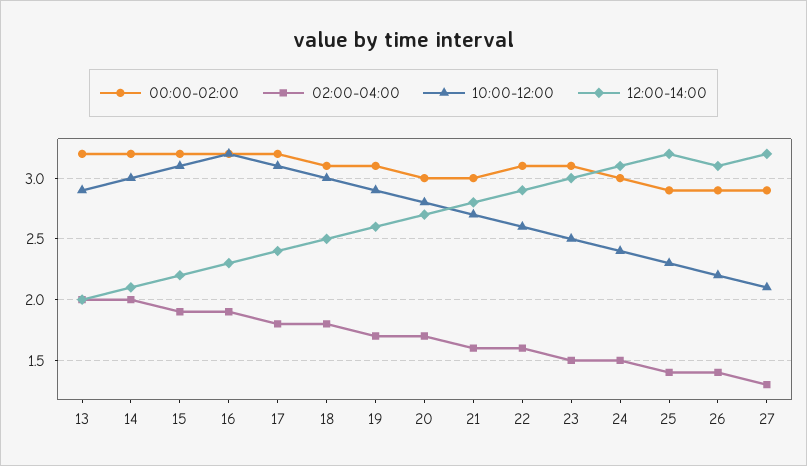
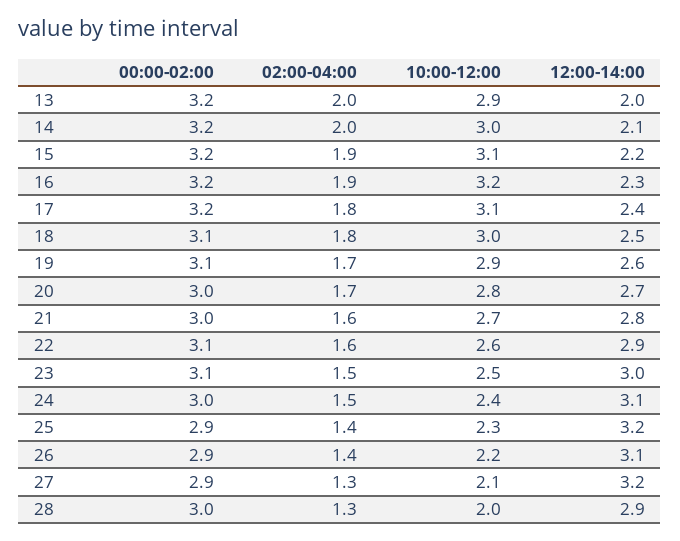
  {
    "00:00-02:00": {
      "13": 3.2,
      "14": 3.2,
      "15": 3.2,
      "16": 3.2,
      "17": 3.2,
      "18": 3.1,
      "19": 3.1,
      "20": 3,
      "21": 3,
      "22": 3.1,
      "23": 3.1,
      "24": 3,
      "25": 2.9,
      "26": 2.9,
-     "27": 2.9
+     "27": 2.9,
+     "28": 3
    },
    "02:00-04:00": {
      "13": 2,
      "14": 2,
      "15": 1.9,
      "16": 1.9,
      "17": 1.8,
      "18": 1.8,
      "19": 1.7,
      "20": 1.7,
      "21": 1.6,
      "22": 1.6,
      "23": 1.5,
      "24": 1.5,
      "25": 1.4,
      "26": 1.4,
-     "27": 1.3
+     "27": 1.3,
+     "28": 1.3
    },
    "10:00-12:00": {
      "13": 2.9,
      "14": 3,
      "15": 3.1,
      "16": 3.2,
      "17": 3.1,
      "18": 3,
      "19": 2.9,
      "20": 2.8,
      "21": 2.7,
      "22": 2.6,
      "23": 2.5,
      "24": 2.4,
      "25": 2.3,
      "26": 2.2,
-     "27": 2.1
+     "27": 2.1,
+     "28": 2
    },
    "12:00-14:00": {
      "13": 2,
      "14": 2.1,
      "15": 2.2,
      "16": 2.3,
      "17": 2.4,
      "18": 2.5,
      "19": 2.6,
      "20": 2.7,
      "21": 2.8,
      "22": 2.9,
      "23": 3,
      "24": 3.1,
      "25": 3.2,
      "26": 3.1,
-     "27": 3.2
+     "27": 3.2,
+     "28": 2.9
    }
  }

